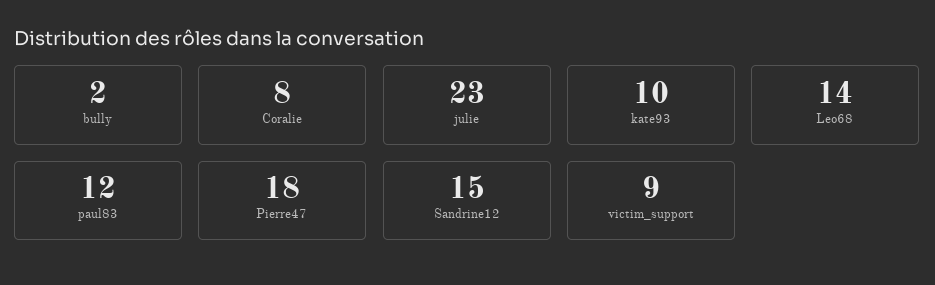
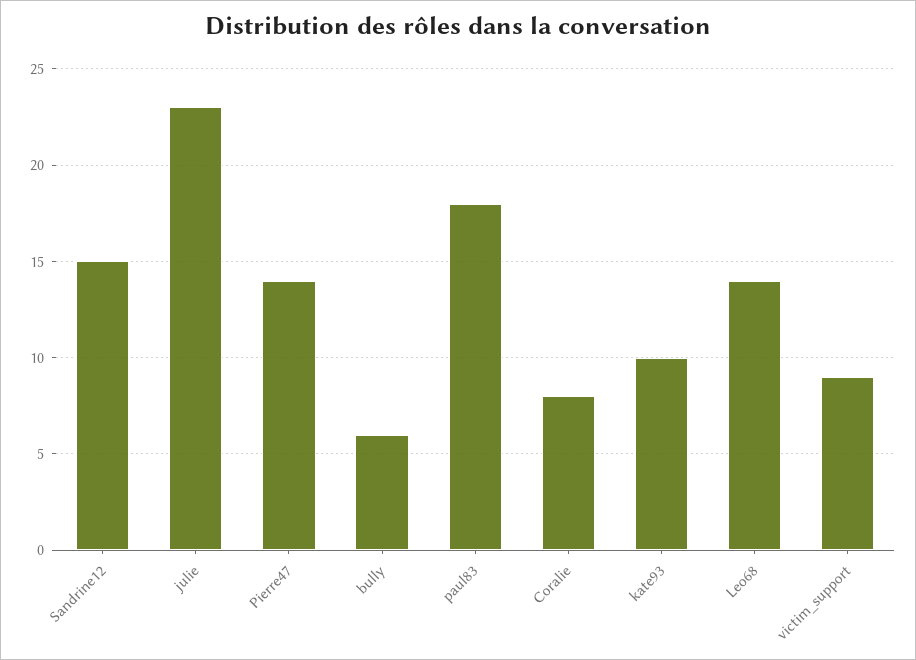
  {
-   "bully": 2,
+   "bully": 6,
    "Coralie": 8,
    "julie": 23,
    "kate93": 10,
    "Leo68": 14,
-   "paul83": 12,
+   "paul83": 18,
-   "Pierre47": 18,
+   "Pierre47": 14,
    "Sandrine12": 15,
    "victim_support": 9
  }

